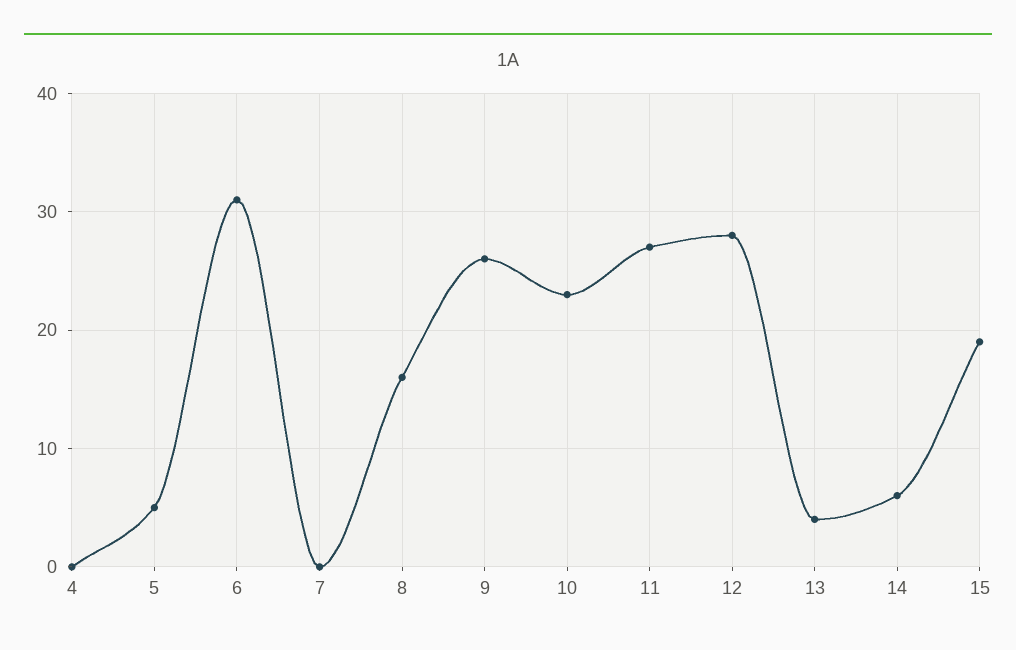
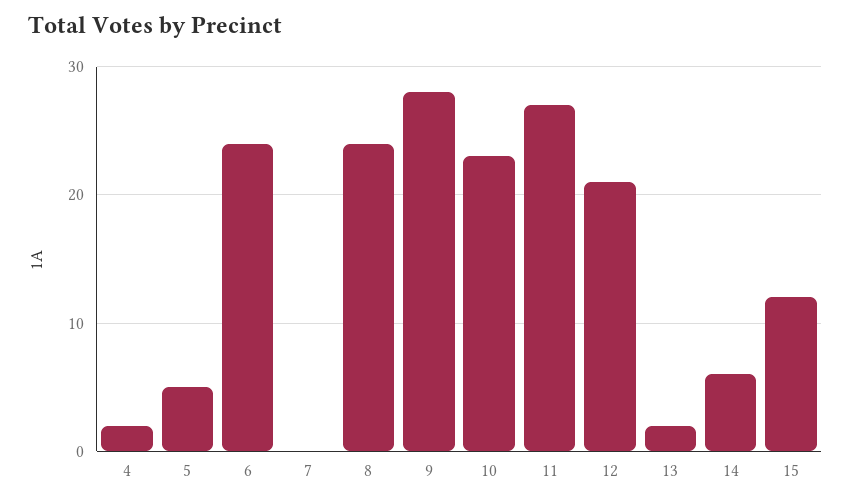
  {
-   "4": 0,
+   "4": 2,
    "5": 5,
-   "6": 31,
+   "6": 24,
    "7": 0,
-   "8": 16,
+   "8": 24,
-   "9": 26,
+   "9": 28,
    "10": 23,
    "11": 27,
-   "12": 28,
+   "12": 21,
-   "13": 4,
+   "13": 2,
    "14": 6,
-   "15": 19
+   "15": 12
  }

